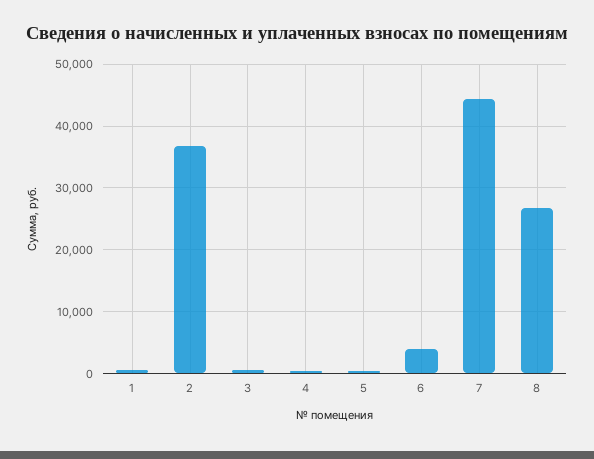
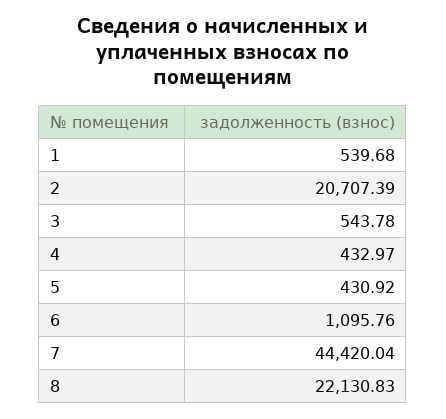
  {
    "1": 539.68,
-   "2": 37000,
+   "2": 20707.39,
    "3": 543.78,
    "4": 432.97,
    "5": 430.92,
-   "6": 4000,
+   "6": 1095.76,
    "7": 44420.04,
-   "8": 27000
+   "8": 22130.83
  }

